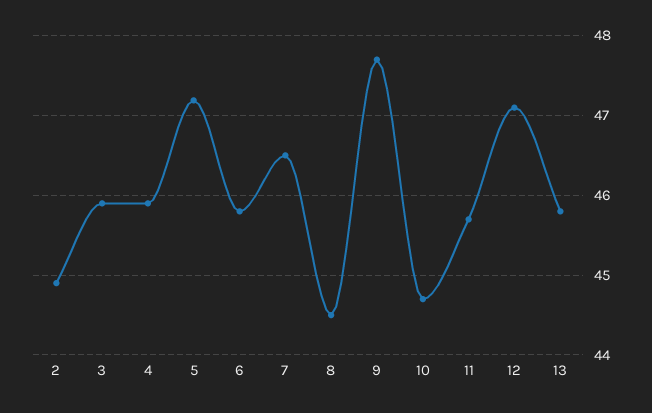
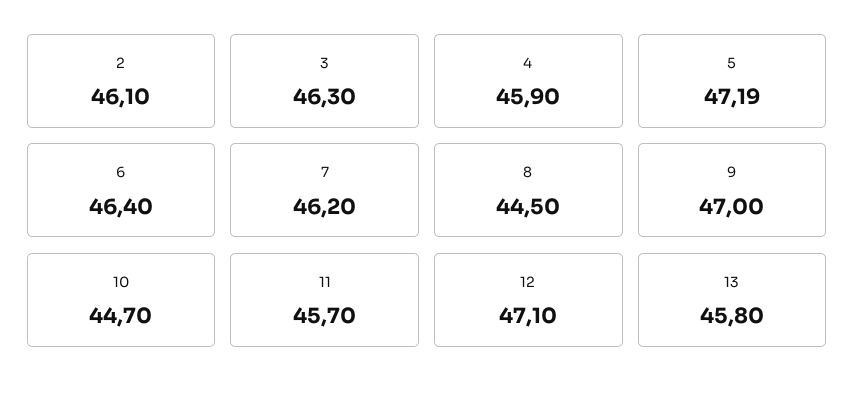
  {
-   "2": 44.9,
+   "2": 46.1,
-   "3": 45.9,
+   "3": 46.3,
    "4": 45.9,
    "5": 47.19,
-   "6": 45.8,
+   "6": 46.4,
-   "7": 46.5,
+   "7": 46.2,
    "8": 44.5,
-   "9": 47.7,
+   "9": 47,
    "10": 44.7,
    "11": 45.7,
    "12": 47.1,
    "13": 45.8
  }

